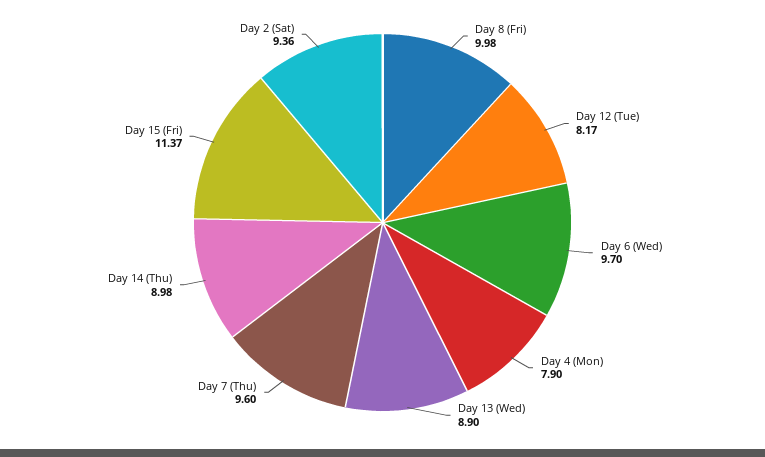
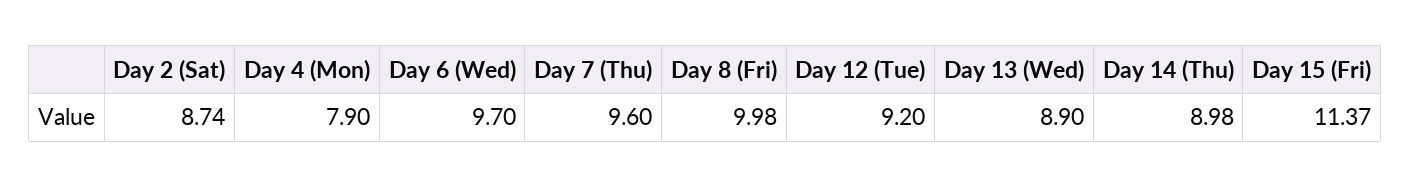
  {
    "Day 8 (Fri)": 9.98,
-   "Day 12 (Tue)": 8.17,
+   "Day 12 (Tue)": 9.2,
    "Day 6 (Wed)": 9.7,
    "Day 4 (Mon)": 7.9,
    "Day 13 (Wed)": 8.9,
    "Day 7 (Thu)": 9.6,
    "Day 14 (Thu)": 8.98,
    "Day 15 (Fri)": 11.37,
-   "Day 2 (Sat)": 9.36
+   "Day 2 (Sat)": 8.74
  }

